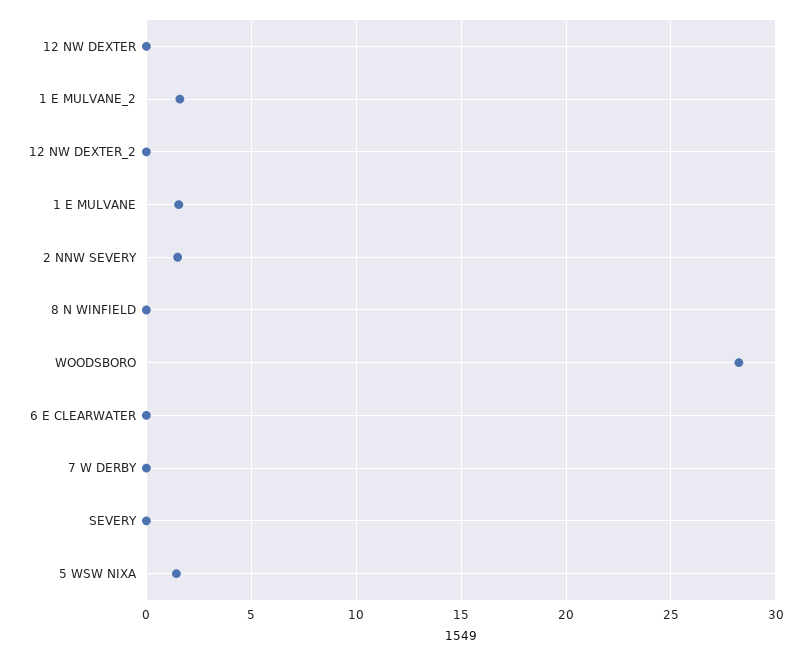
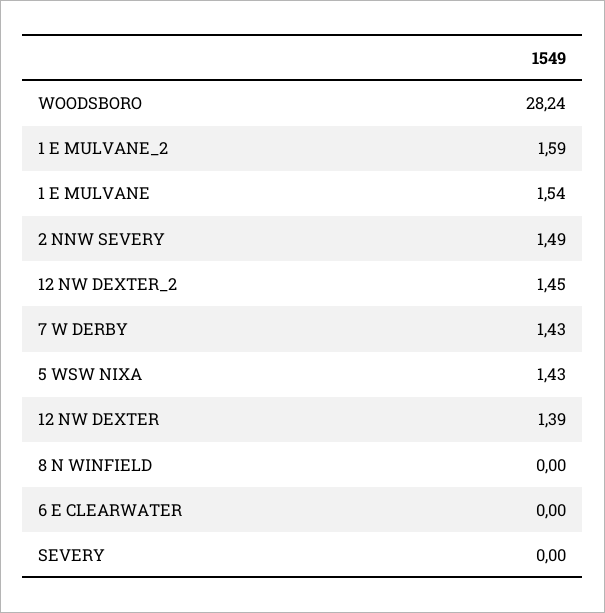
  {
-   "12 NW DEXTER": 0,
+   "12 NW DEXTER": 1.39,
    "1 E MULVANE_2": 1.59,
-   "12 NW DEXTER_2": 0,
+   "12 NW DEXTER_2": 1.45,
    "1 E MULVANE": 1.54,
    "2 NNW SEVERY": 1.49,
    "8 N WINFIELD": 0,
    "WOODSBORO": 28.24,
    "6 E CLEARWATER": 0,
-   "7 W DERBY": 0,
+   "7 W DERBY": 1.43,
    "SEVERY": 0,
    "5 WSW NIXA": 1.43
  }

